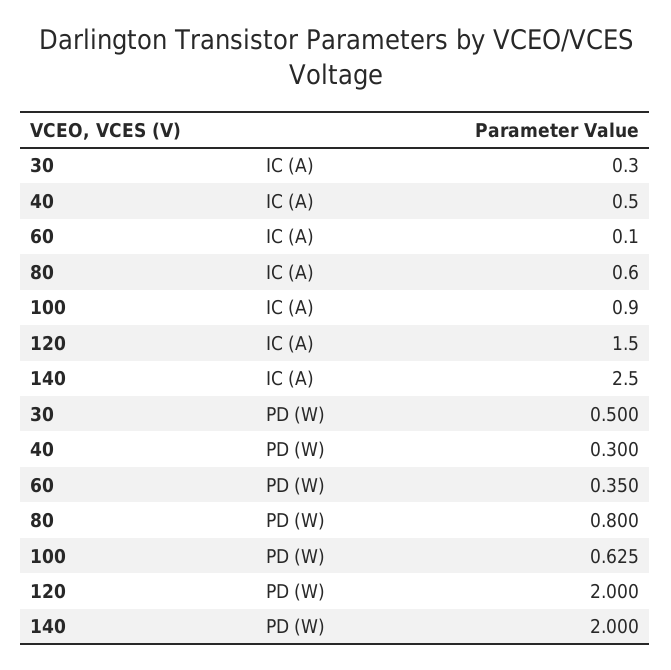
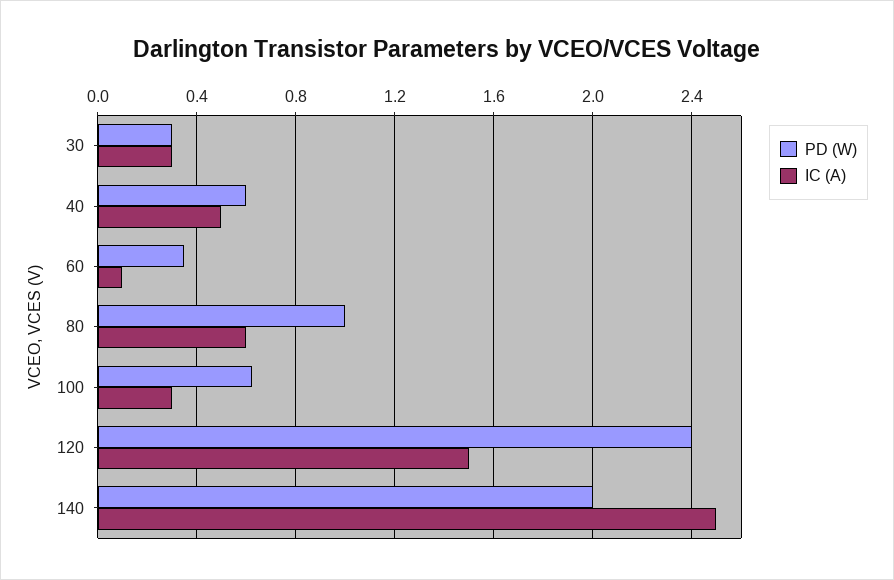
  {
    "IC (A)": {
      "30": 0.3,
      "40": 0.5,
      "60": 0.1,
      "80": 0.6,
-     "100": 0.9,
+     "100": 0.3,
      "120": 1.5,
      "140": 2.5
    },
    "PD (W)": {
-     "30": 0.5,
+     "30": 0.3,
-     "40": 0.3,
+     "40": 0.6,
      "60": 0.35,
-     "80": 0.8,
+     "80": 1,
      "100": 0.625,
-     "120": 2,
+     "120": 2.4,
      "140": 2
    }
  }

